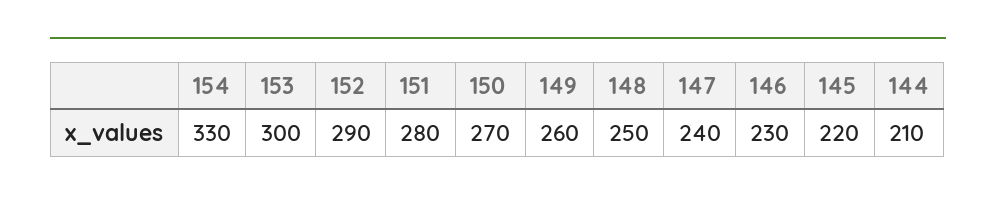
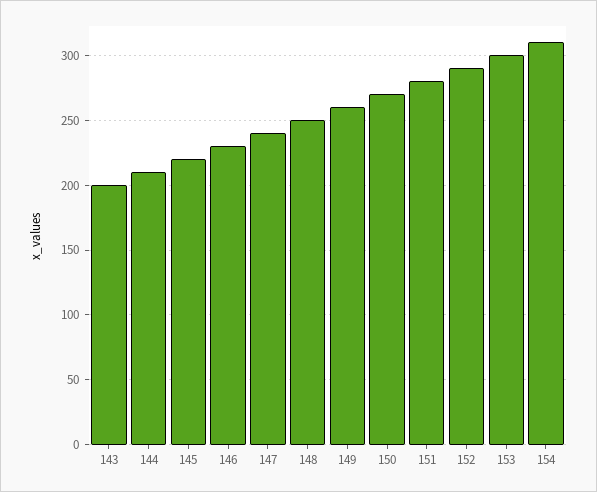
  {
-   "154": 330,
+   "154": 310,
    "153": 300,
    "152": 290,
    "151": 280,
    "150": 270,
    "149": 260,
    "148": 250,
    "147": 240,
    "146": 230,
    "145": 220,
-   "144": 210
+   "144": 210,
+   "143": 200
  }

